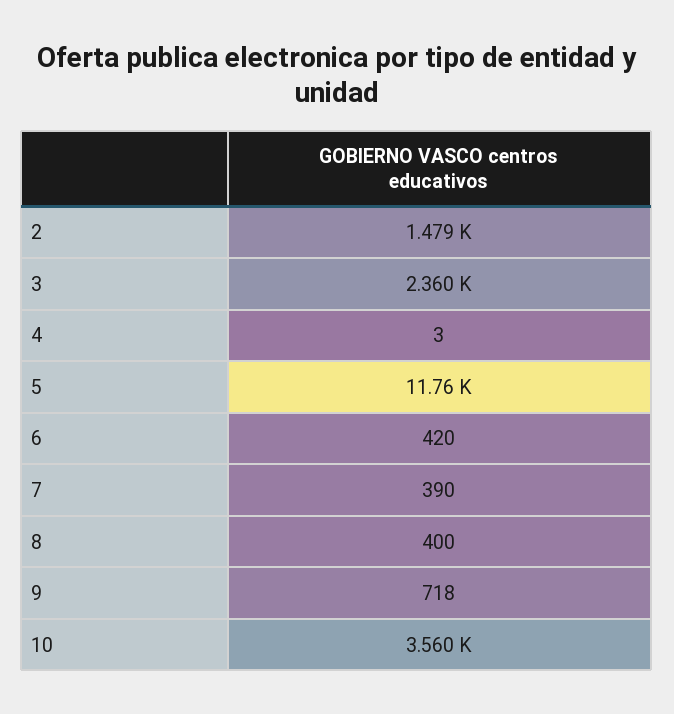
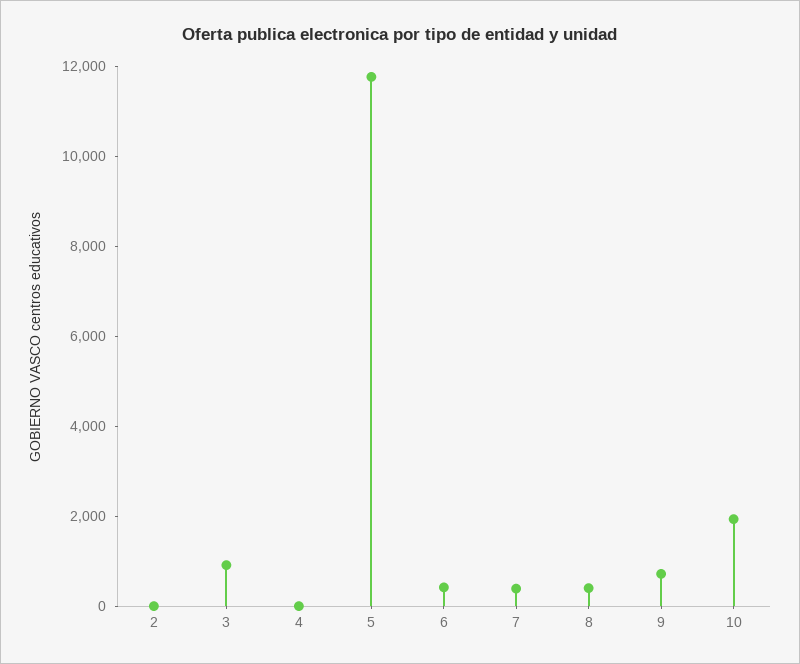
  {
-   "2": 1479,
+   "2": 0,
-   "3": 2360,
+   "3": 1000,
    "4": 3,
    "5": 11760,
    "6": 420,
    "7": 390,
    "8": 400,
    "9": 718,
-   "10": 3560
+   "10": 2000
  }

